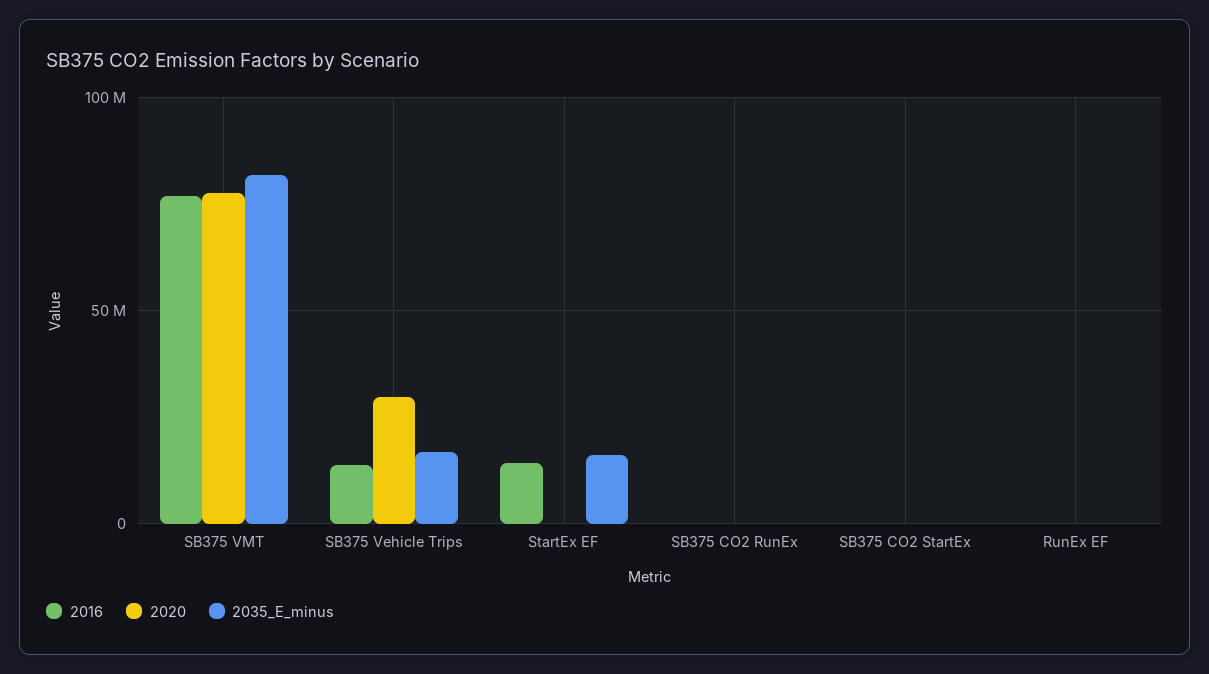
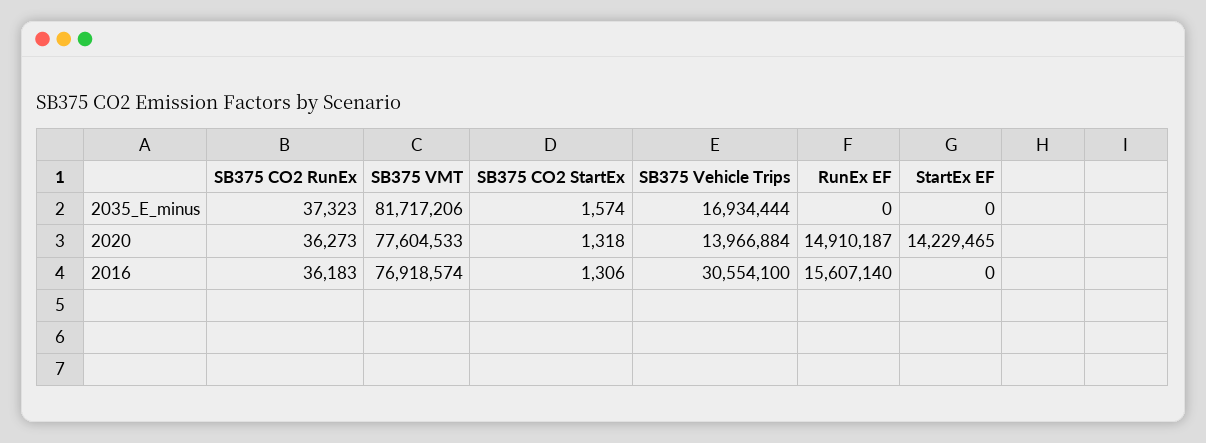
  {
    "2016": {
      "SB375 VMT": 76918574,
-     "SB375 Vehicle Trips": 15000000,
+     "SB375 Vehicle Trips": 30554100,
-     "StartEx EF": 15000000,
+     "StartEx EF": 0,
      "SB375 CO2 RunEx": 36183,
      "SB375 CO2 StartEx": 1306,
-     "RunEx EF": 0
+     "RunEx EF": 15607140
    },
    "2020": {
      "SB375 VMT": 77604533,
-     "SB375 Vehicle Trips": 30000000,
+     "SB375 Vehicle Trips": 13966884,
-     "StartEx EF": 0,
+     "StartEx EF": 14229465,
      "SB375 CO2 RunEx": 36273,
      "SB375 CO2 StartEx": 1318,
-     "RunEx EF": 0
+     "RunEx EF": 14910187
    },
    "2035_E_minus": {
      "SB375 VMT": 81717206,
      "SB375 Vehicle Trips": 16934444,
-     "StartEx EF": 15000000,
+     "StartEx EF": 0,
      "SB375 CO2 RunEx": 37323,
      "SB375 CO2 StartEx": 1574,
      "RunEx EF": 0
    }
  }

